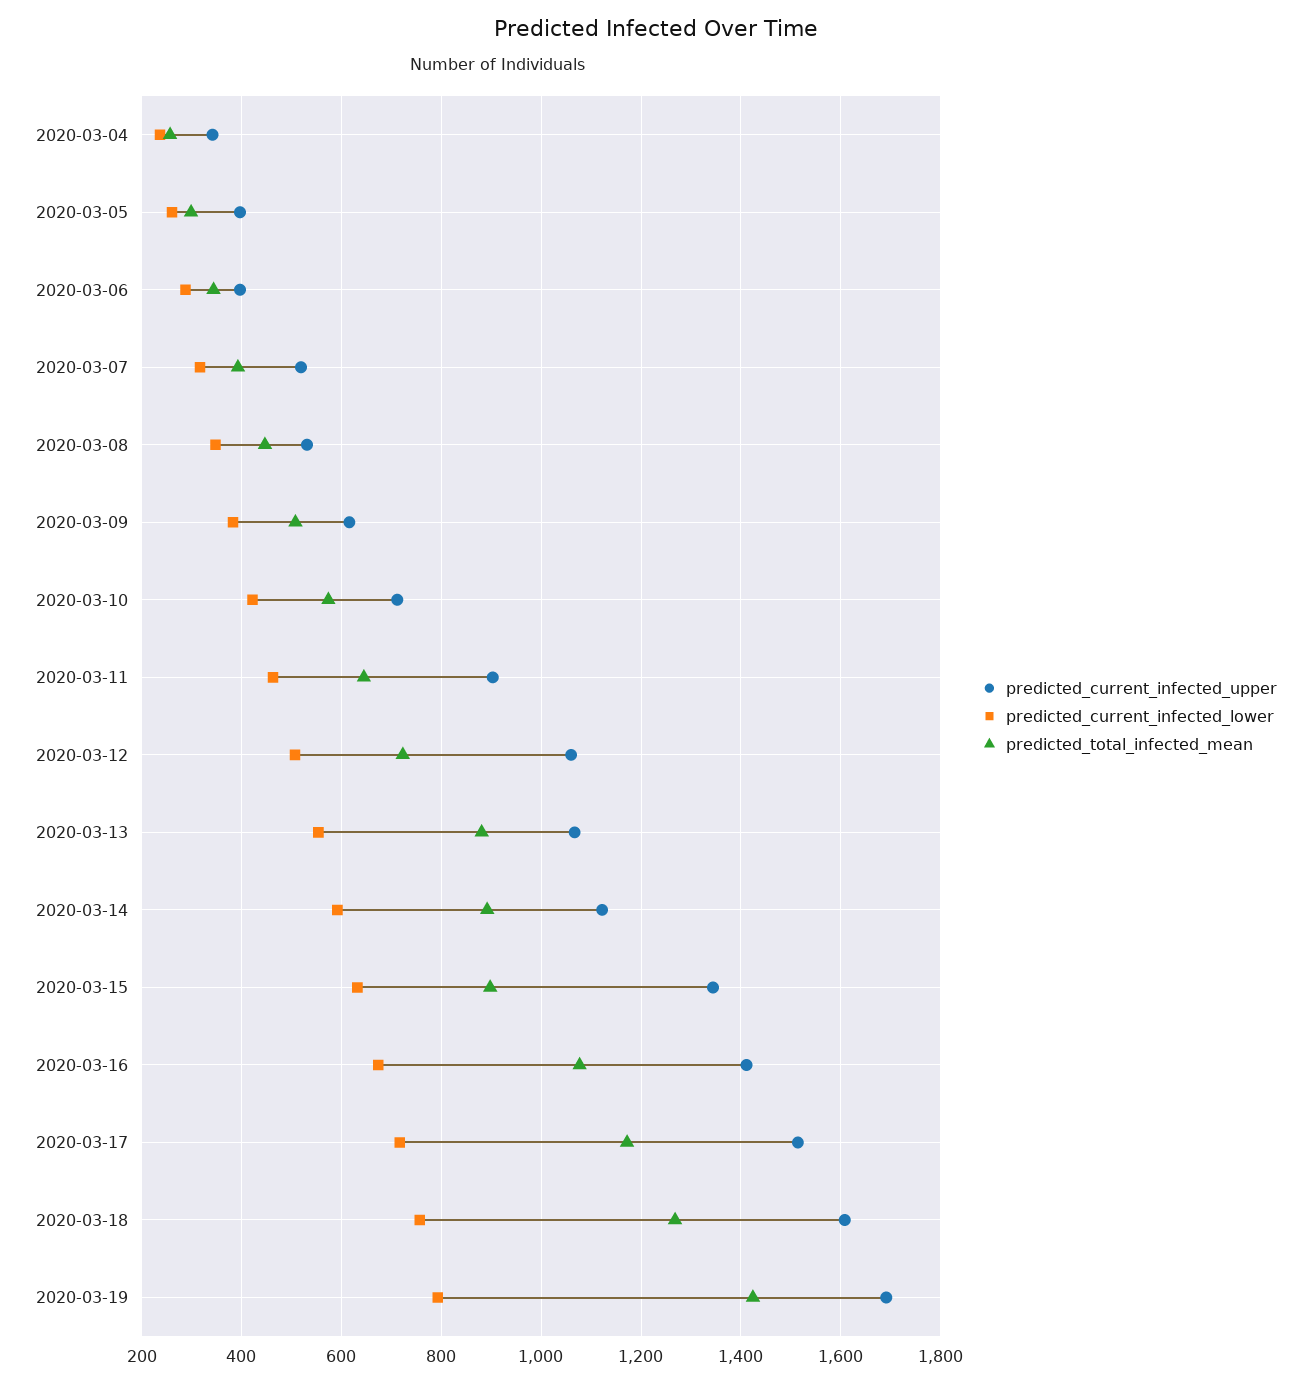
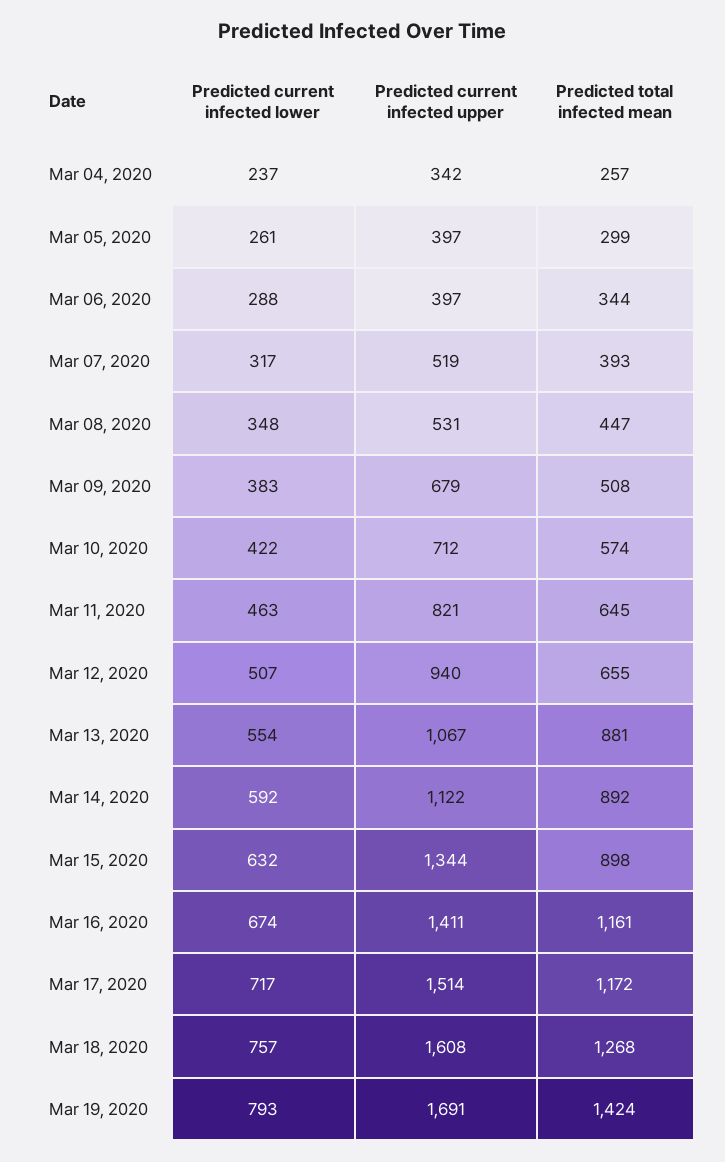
  {
    "predicted_current_infected_upper": {
      "2020-03-04": 342,
      "2020-03-05": 397,
      "2020-03-06": 397,
      "2020-03-07": 519,
      "2020-03-08": 531,
-     "2020-03-09": 620,
+     "2020-03-09": 679,
      "2020-03-10": 712,
-     "2020-03-11": 900,
+     "2020-03-11": 821,
-     "2020-03-12": 1060,
+     "2020-03-12": 940,
      "2020-03-13": 1067,
      "2020-03-14": 1122,
      "2020-03-15": 1344,
      "2020-03-16": 1411,
      "2020-03-17": 1514,
      "2020-03-18": 1608,
      "2020-03-19": 1691
    },
    "predicted_current_infected_lower": {
      "2020-03-04": 237,
      "2020-03-05": 261,
      "2020-03-06": 288,
      "2020-03-07": 317,
      "2020-03-08": 348,
      "2020-03-09": 383,
      "2020-03-10": 422,
      "2020-03-11": 463,
      "2020-03-12": 507,
      "2020-03-13": 554,
      "2020-03-14": 592,
      "2020-03-15": 632,
      "2020-03-16": 674,
      "2020-03-17": 717,
      "2020-03-18": 757,
      "2020-03-19": 793
    },
    "predicted_total_infected_mean": {
      "2020-03-04": 257,
      "2020-03-05": 299,
      "2020-03-06": 344,
      "2020-03-07": 393,
      "2020-03-08": 447,
      "2020-03-09": 508,
      "2020-03-10": 574,
      "2020-03-11": 645,
-     "2020-03-12": 720,
+     "2020-03-12": 655,
      "2020-03-13": 881,
      "2020-03-14": 892,
      "2020-03-15": 898,
-     "2020-03-16": 1080,
+     "2020-03-16": 1161,
      "2020-03-17": 1172,
      "2020-03-18": 1268,
      "2020-03-19": 1424
    }
  }

